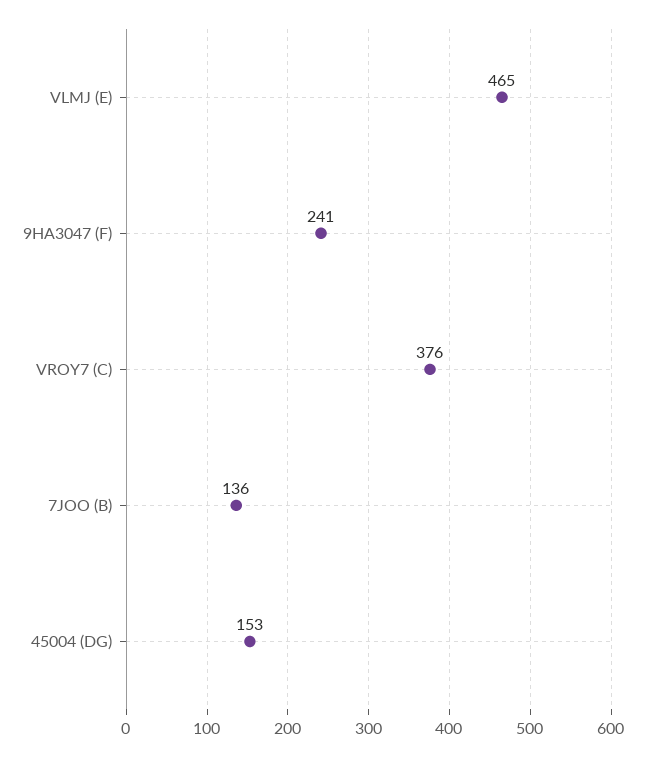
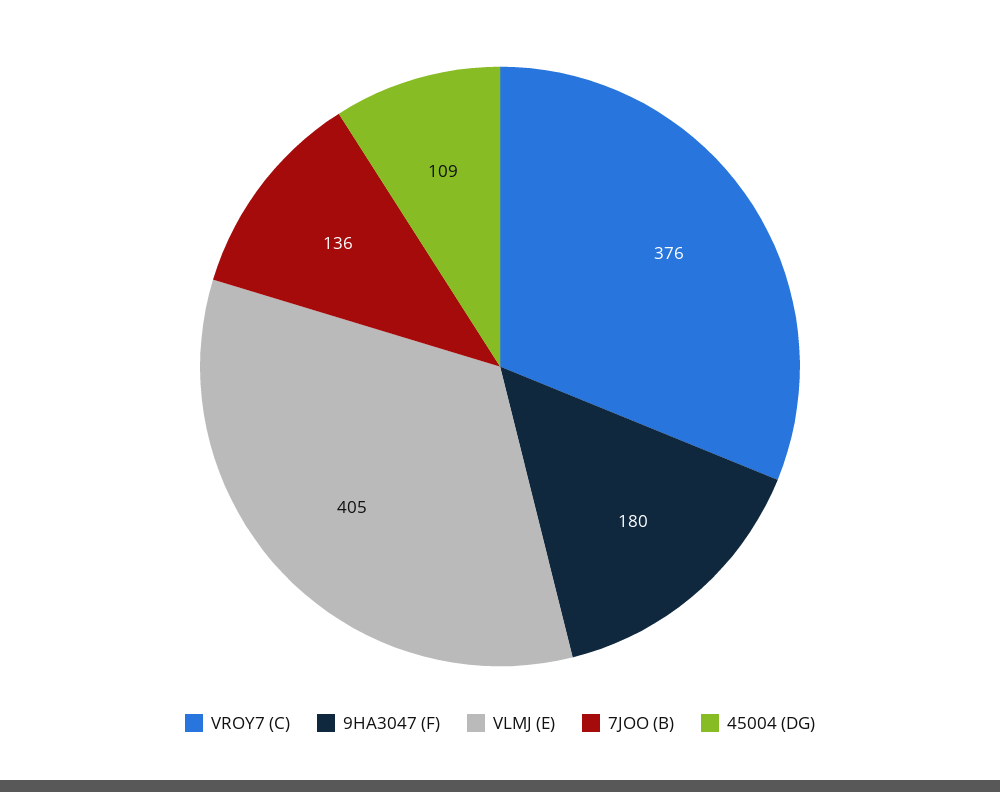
  {
-   "VLMJ (E)": 465,
+   "VLMJ (E)": 405,
-   "9HA3047 (F)": 241,
+   "9HA3047 (F)": 180,
    "VROY7 (C)": 376,
    "7JOO (B)": 136,
-   "45004 (DG)": 153
+   "45004 (DG)": 109
  }

